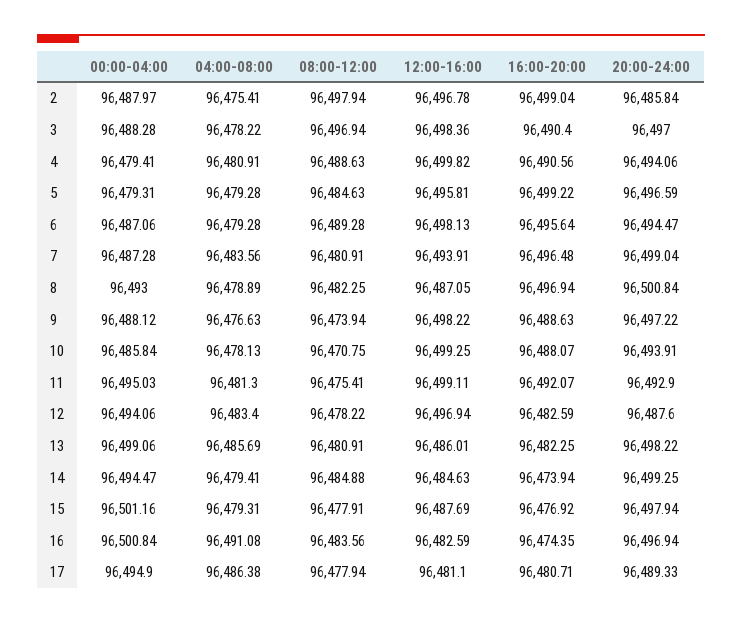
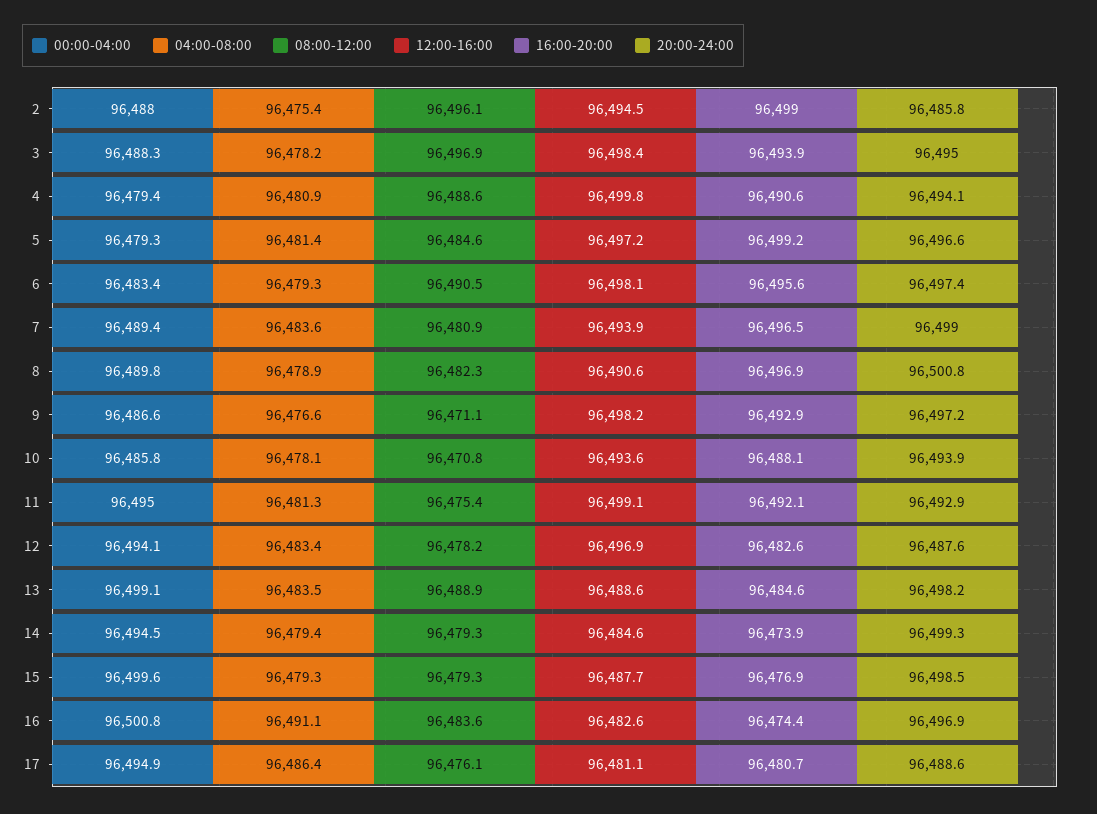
  {
    "00:00-04:00": {
      "2": 96487.97,
      "3": 96488.28,
      "4": 96479.41,
      "5": 96479.31,
-     "6": 96487.06,
+     "6": 96483.4,
-     "7": 96487.28,
+     "7": 96489.4,
-     "8": 96493,
+     "8": 96489.8,
-     "9": 96488.12,
+     "9": 96486.6,
      "10": 96485.84,
      "11": 96495.03,
      "12": 96494.06,
      "13": 96499.06,
      "14": 96494.47,
-     "15": 96501.16,
+     "15": 96499.6,
      "16": 96500.84,
      "17": 96494.9
    },
    "04:00-08:00": {
      "2": 96475.41,
      "3": 96478.22,
      "4": 96480.91,
-     "5": 96479.28,
+     "5": 96481.4,
      "6": 96479.28,
      "7": 96483.56,
      "8": 96478.89,
      "9": 96476.63,
      "10": 96478.13,
      "11": 96481.3,
      "12": 96483.4,
-     "13": 96485.69,
+     "13": 96483.5,
      "14": 96479.41,
      "15": 96479.31,
      "16": 96491.08,
      "17": 96486.38
    },
    "08:00-12:00": {
-     "2": 96497.94,
+     "2": 96496.1,
      "3": 96496.94,
      "4": 96488.63,
      "5": 96484.63,
-     "6": 96489.28,
+     "6": 96490.5,
      "7": 96480.91,
      "8": 96482.25,
-     "9": 96473.94,
+     "9": 96471.1,
      "10": 96470.75,
      "11": 96475.41,
      "12": 96478.22,
-     "13": 96480.91,
+     "13": 96488.9,
-     "14": 96484.88,
+     "14": 96479.3,
-     "15": 96477.91,
+     "15": 96479.3,
      "16": 96483.56,
-     "17": 96477.94
+     "17": 96476.1
    },
    "12:00-16:00": {
-     "2": 96496.78,
+     "2": 96494.5,
      "3": 96498.36,
      "4": 96499.82,
-     "5": 96495.81,
+     "5": 96497.2,
      "6": 96498.13,
      "7": 96493.91,
-     "8": 96487.05,
+     "8": 96490.6,
      "9": 96498.22,
-     "10": 96499.25,
+     "10": 96493.6,
      "11": 96499.11,
      "12": 96496.94,
-     "13": 96486.01,
+     "13": 96488.6,
      "14": 96484.63,
      "15": 96487.69,
      "16": 96482.59,
      "17": 96481.1
    },
    "16:00-20:00": {
      "2": 96499.04,
-     "3": 96490.4,
+     "3": 96493.9,
      "4": 96490.56,
      "5": 96499.22,
      "6": 96495.64,
      "7": 96496.48,
      "8": 96496.94,
-     "9": 96488.63,
+     "9": 96492.9,
      "10": 96488.07,
      "11": 96492.07,
      "12": 96482.59,
-     "13": 96482.25,
+     "13": 96484.6,
      "14": 96473.94,
      "15": 96476.92,
      "16": 96474.35,
      "17": 96480.71
    },
    "20:00-24:00": {
      "2": 96485.84,
-     "3": 96497,
+     "3": 96495,
      "4": 96494.06,
      "5": 96496.59,
-     "6": 96494.47,
+     "6": 96497.4,
      "7": 96499.04,
      "8": 96500.84,
      "9": 96497.22,
      "10": 96493.91,
      "11": 96492.9,
      "12": 96487.6,
      "13": 96498.22,
      "14": 96499.25,
-     "15": 96497.94,
+     "15": 96498.5,
      "16": 96496.94,
-     "17": 96489.33
+     "17": 96488.6
    }
  }

